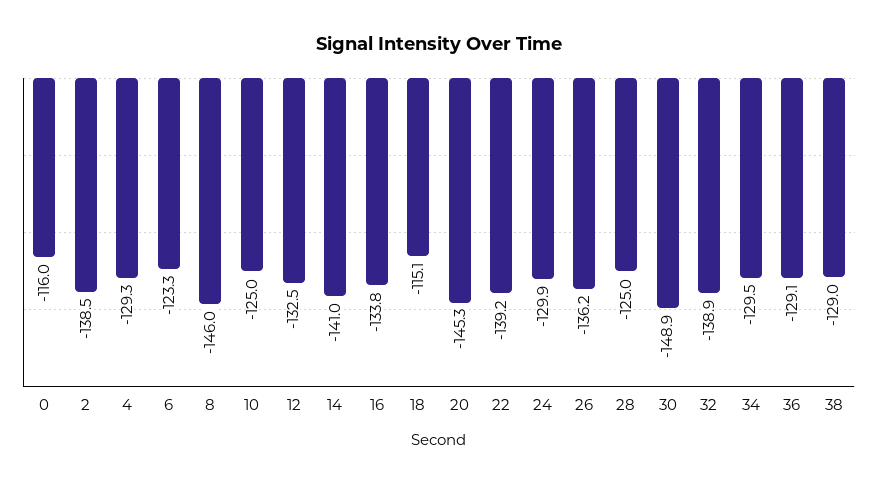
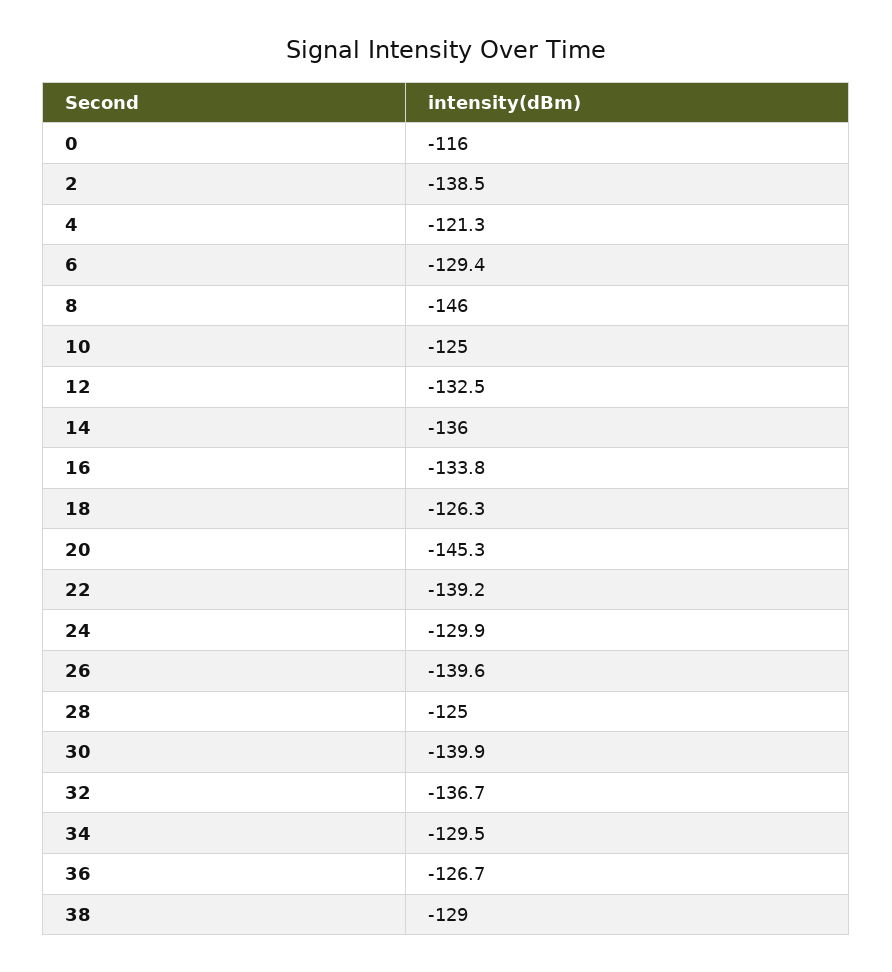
  {
    "0": -116,
    "2": -138.5,
-   "4": -129.3,
+   "4": -121.3,
-   "6": -123.3,
+   "6": -129.4,
    "8": -146,
    "10": -125,
    "12": -132.5,
-   "14": -141,
+   "14": -136,
    "16": -133.8,
-   "18": -115.1,
+   "18": -126.3,
    "20": -145.3,
    "22": -139.2,
    "24": -129.9,
-   "26": -136.2,
+   "26": -139.6,
    "28": -125,
-   "30": -148.9,
+   "30": -139.9,
-   "32": -138.9,
+   "32": -136.7,
    "34": -129.5,
-   "36": -129.1,
+   "36": -126.7,
    "38": -129
  }

